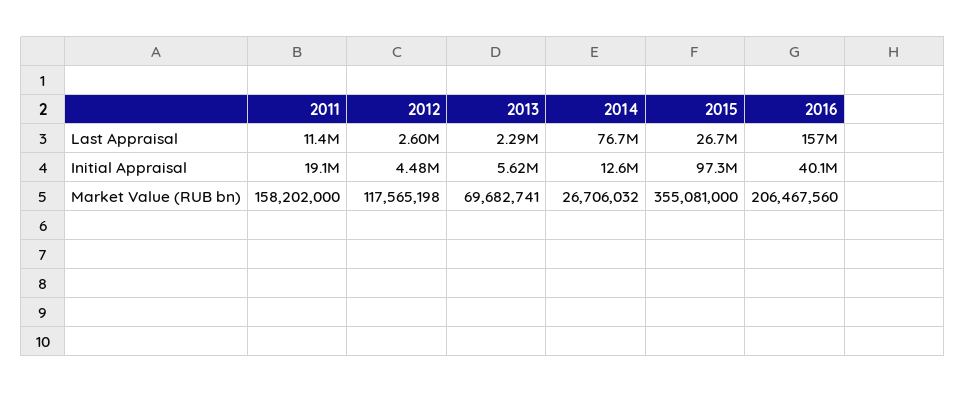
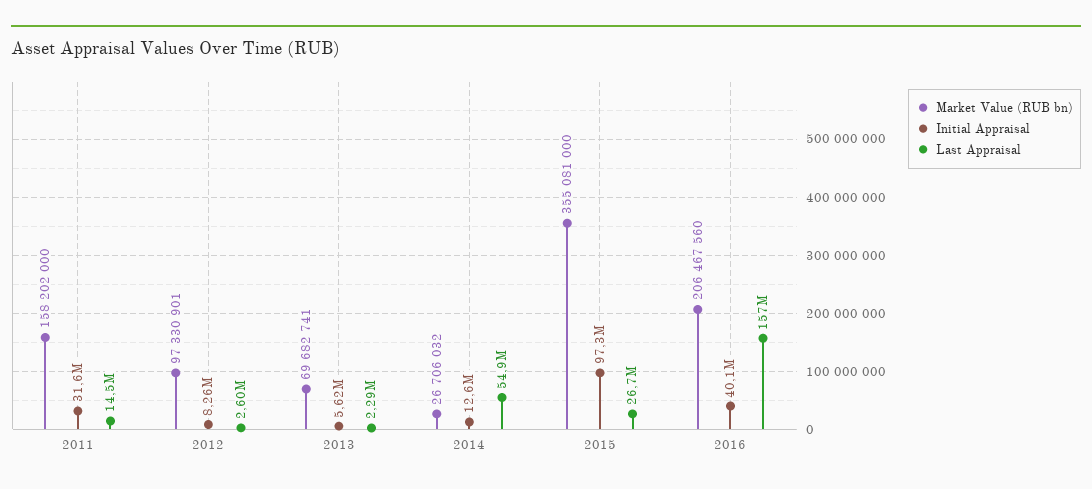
  {
    "Last Appraisal": {
-     "2011": 11400000,
+     "2011": 14500000,
      "2012": 2600000,
      "2013": 2290000,
-     "2014": 76700000,
+     "2014": 54900000,
      "2015": 26700000,
      "2016": 157000000
    },
    "Initial Appraisal": {
-     "2011": 19100000,
+     "2011": 31600000,
-     "2012": 4480000,
+     "2012": 8260000,
      "2013": 5620000,
      "2014": 12600000,
      "2015": 97300000,
      "2016": 40100000
    },
    "Market Value (RUB bn)": {
      "2011": 158202000,
-     "2012": 117565198,
+     "2012": 97330901,
      "2013": 69682741,
      "2014": 26706032,
      "2015": 355081000,
      "2016": 206467560
    }
  }

